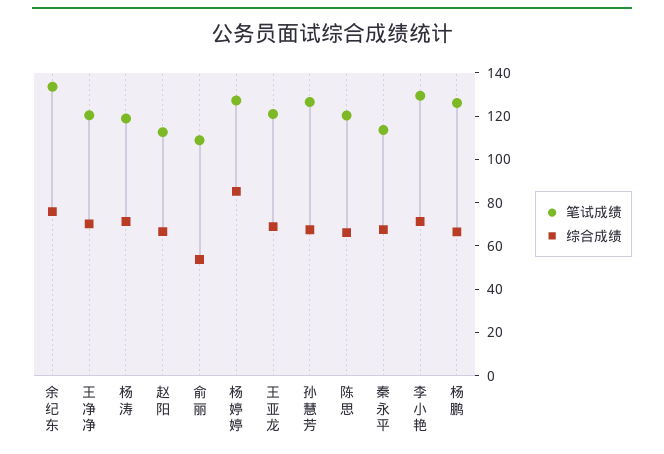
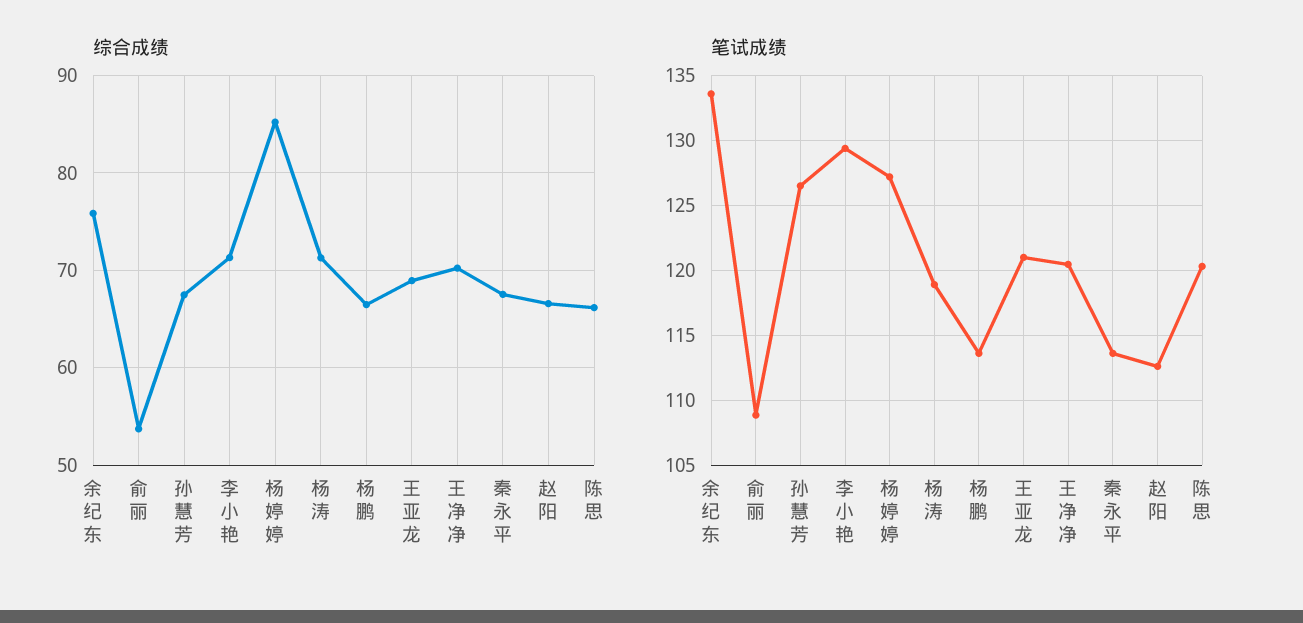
  {
    "笔试成绩": {
      "余纪东": 133.5,
      "王净净": 120.5,
      "杨涛": 119,
      "赵阳": 112.5,
      "俞丽": 109,
      "杨婷婷": 127,
      "王亚龙": 121,
      "孙慧芳": 126.5,
      "陈思": 120.5,
      "秦永平": 113.5,
      "李小艳": 129.5,
-     "杨鹏": 125
+     "杨鹏": 113.5
    },
    "综合成绩": {
      "余纪东": 76,
      "王净净": 70,
      "杨涛": 71,
      "赵阳": 67,
      "俞丽": 54,
      "杨婷婷": 85,
      "王亚龙": 69,
      "孙慧芳": 67,
      "陈思": 66,
      "秦永平": 68,
      "李小艳": 71,
      "杨鹏": 66
    }
  }

